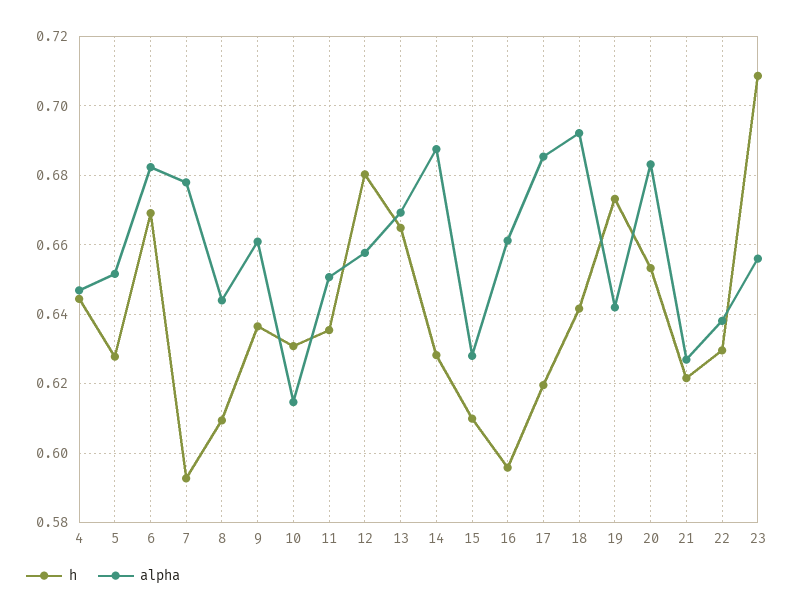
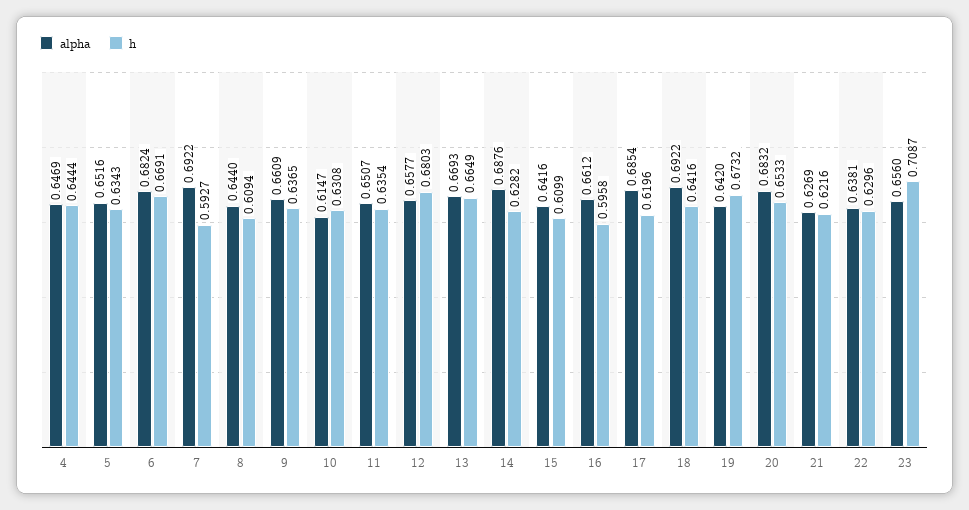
  {
    "h": {
      "4": 0.6444,
-     "5": 0.628,
+     "5": 0.6343,
      "6": 0.6691,
      "7": 0.5927,
      "8": 0.6094,
      "9": 0.6365,
      "10": 0.6308,
      "11": 0.6354,
      "12": 0.6803,
      "13": 0.6649,
      "14": 0.6282,
      "15": 0.6099,
      "16": 0.5958,
      "17": 0.6196,
      "18": 0.6416,
      "19": 0.6732,
      "20": 0.6533,
      "21": 0.6216,
      "22": 0.6296,
      "23": 0.7087
    },
    "alpha": {
      "4": 0.6469,
      "5": 0.6516,
      "6": 0.6824,
-     "7": 0.678,
+     "7": 0.6922,
      "8": 0.644,
      "9": 0.6609,
      "10": 0.6147,
      "11": 0.6507,
      "12": 0.6577,
      "13": 0.6693,
      "14": 0.6876,
-     "15": 0.628,
+     "15": 0.6416,
      "16": 0.6612,
      "17": 0.6854,
      "18": 0.6922,
      "19": 0.642,
      "20": 0.6832,
      "21": 0.6269,
      "22": 0.6381,
      "23": 0.656
    }
  }

